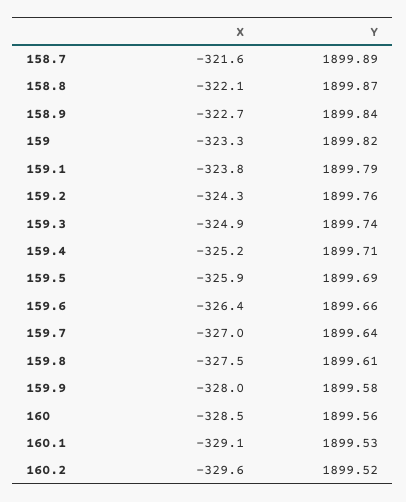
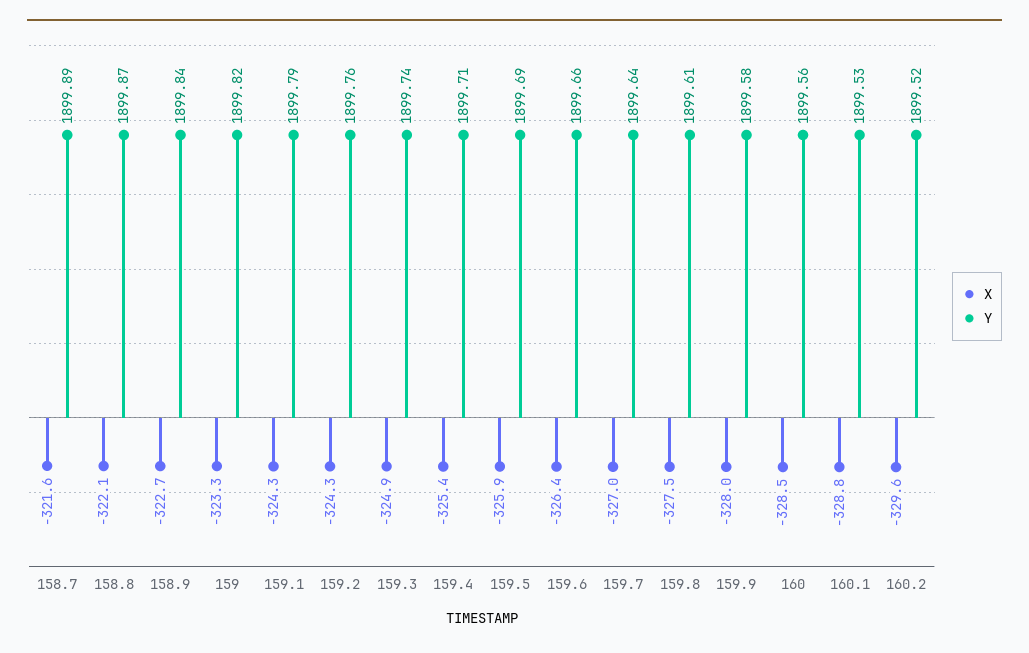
  {
    "X": {
      "158.7": -321.6,
      "158.8": -322.1,
      "158.9": -322.7,
      "159": -323.3,
-     "159.1": -323.8,
+     "159.1": -324.3,
      "159.2": -324.3,
      "159.3": -324.9,
-     "159.4": -325.2,
+     "159.4": -325.4,
      "159.5": -325.9,
      "159.6": -326.4,
      "159.7": -327,
      "159.8": -327.5,
      "159.9": -328,
      "160": -328.5,
-     "160.1": -329.1,
+     "160.1": -328.8,
      "160.2": -329.6
    },
    "Y": {
      "158.7": 1899.89,
      "158.8": 1899.87,
      "158.9": 1899.84,
      "159": 1899.82,
      "159.1": 1899.79,
      "159.2": 1899.76,
      "159.3": 1899.74,
      "159.4": 1899.71,
      "159.5": 1899.69,
      "159.6": 1899.66,
      "159.7": 1899.64,
      "159.8": 1899.61,
      "159.9": 1899.58,
      "160": 1899.56,
      "160.1": 1899.53,
      "160.2": 1899.52
    }
  }

